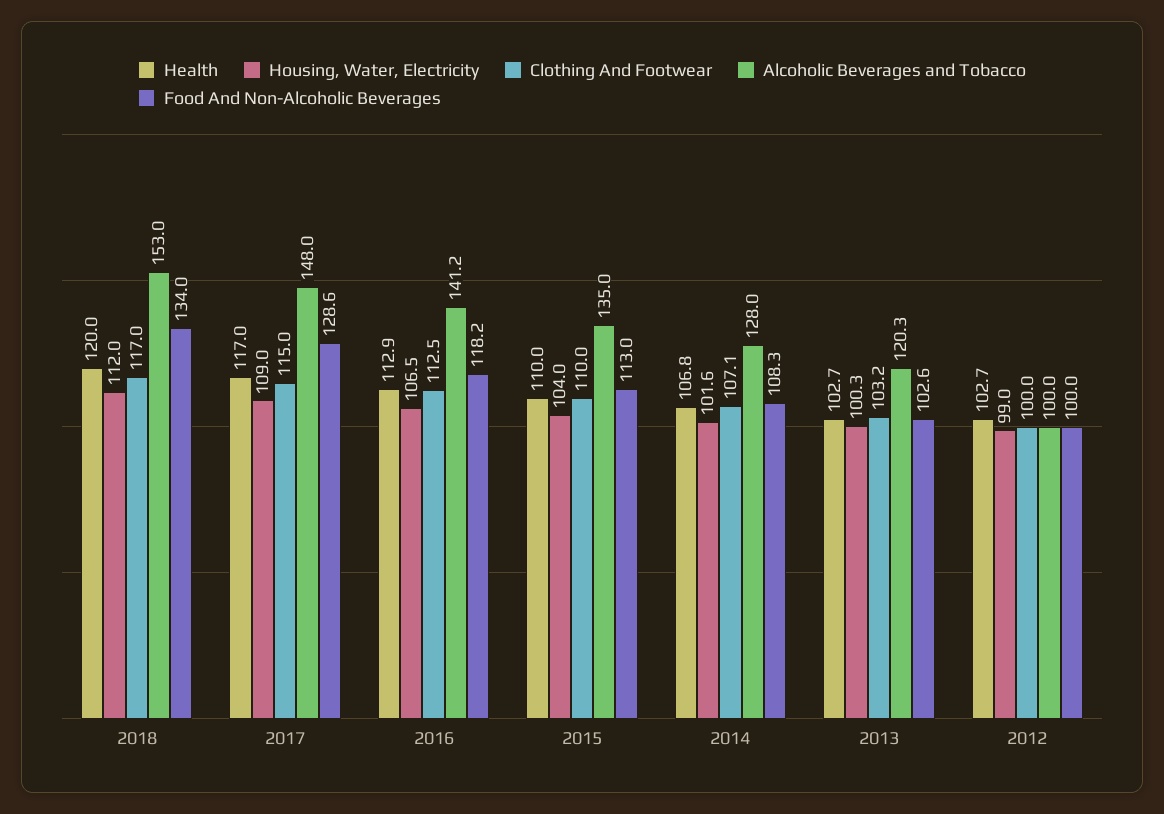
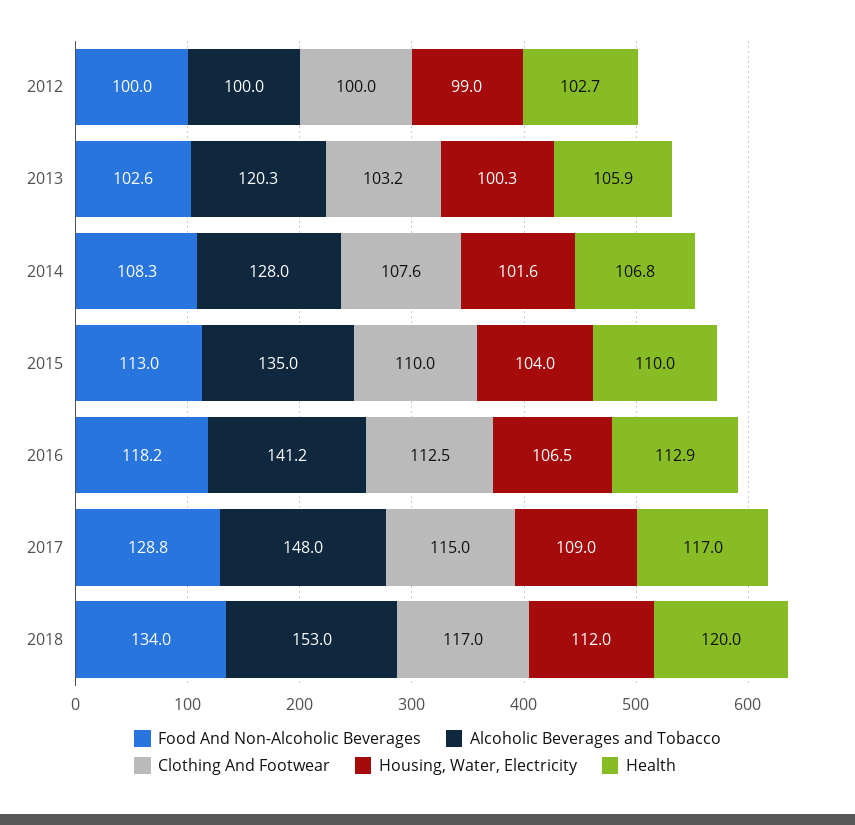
  {
    "Health": {
      "2018": 120,
      "2017": 117,
      "2016": 112.9,
      "2015": 110,
      "2014": 106.8,
-     "2013": 102.7,
+     "2013": 105.9,
      "2012": 102.7
    },
    "Housing, Water, Electricity": {
      "2018": 112,
      "2017": 109,
      "2016": 106.5,
      "2015": 104,
      "2014": 101.6,
      "2013": 100.3,
      "2012": 99
    },
    "Clothing And Footwear": {
      "2018": 117,
      "2017": 115,
      "2016": 112.5,
      "2015": 110,
-     "2014": 107.1,
+     "2014": 107.6,
      "2013": 103.2,
      "2012": 100
    },
    "Alcoholic Beverages and Tobacco": {
      "2018": 153,
      "2017": 148,
      "2016": 141.2,
      "2015": 135,
      "2014": 128,
      "2013": 120.3,
      "2012": 100
    },
    "Food And Non-Alcoholic Beverages": {
      "2018": 134,
-     "2017": 128.6,
+     "2017": 128.8,
      "2016": 118.2,
      "2015": 113,
      "2014": 108.3,
      "2013": 102.6,
      "2012": 100
    }
  }

